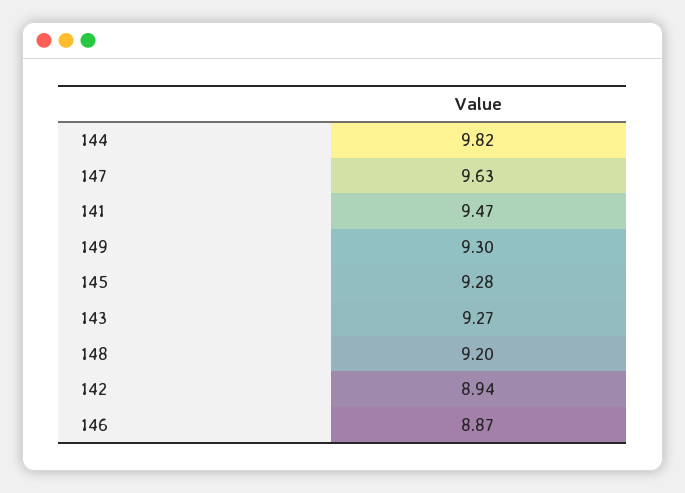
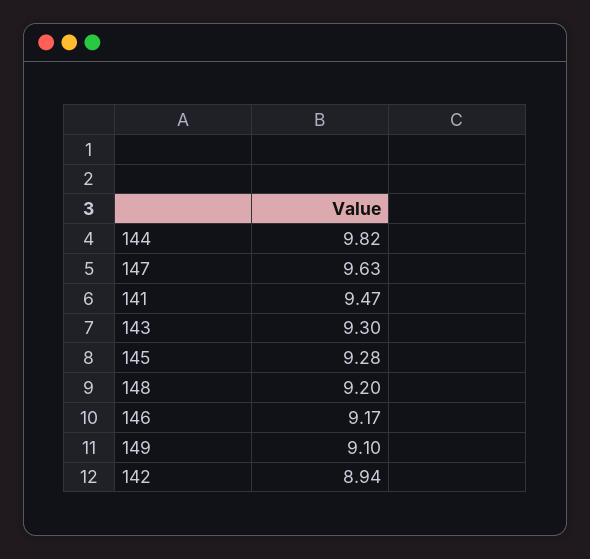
  {
    "144": 9.82,
    "147": 9.63,
    "141": 9.47,
-   "149": 9.3,
+   "149": 9.1,
    "145": 9.28,
-   "143": 9.27,
+   "143": 9.3,
    "148": 9.2,
    "142": 8.94,
-   "146": 8.87
+   "146": 9.17
  }

